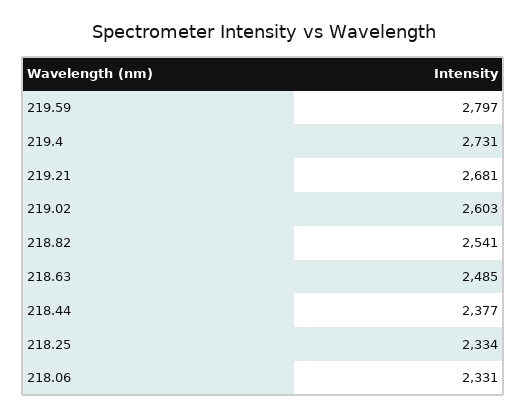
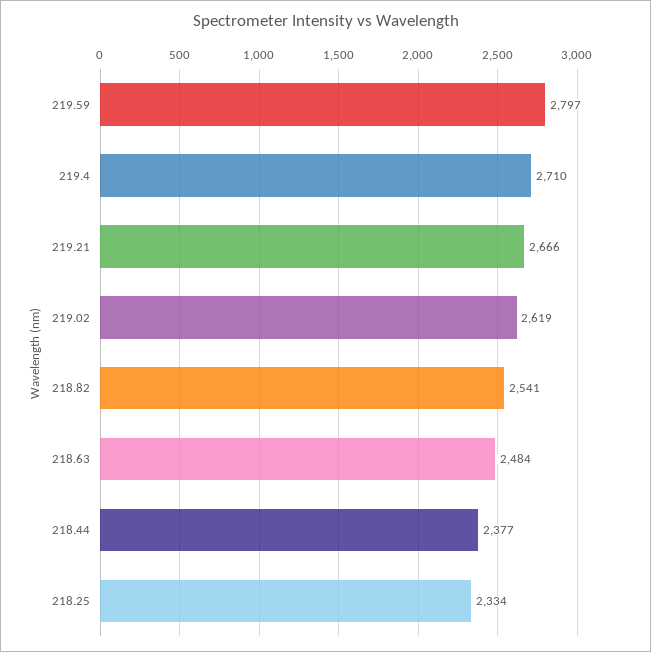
  {
    "219.59": 2797,
-   "219.4": 2731,
+   "219.4": 2710,
-   "219.21": 2681,
+   "219.21": 2666,
-   "219.02": 2603,
+   "219.02": 2619,
    "218.82": 2541,
-   "218.63": 2485,
+   "218.63": 2484,
    "218.44": 2377,
-   "218.25": 2334,
+   "218.25": 2334
-   "218.06": 2331
  }

